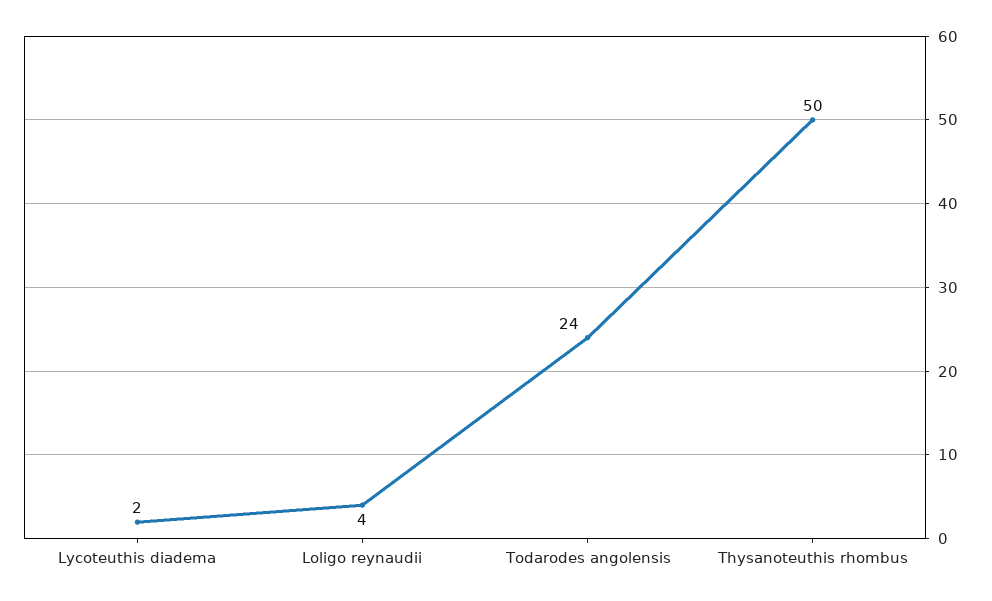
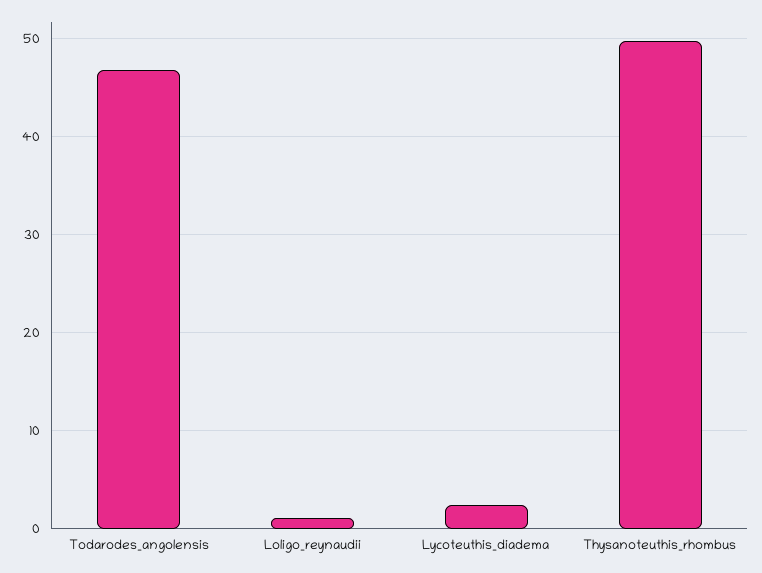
  {
    "Lycoteuthis diadema": 2,
-   "Loligo reynaudii": 4,
+   "Loligo reynaudii": 1,
-   "Todarodes angolensis": 24,
+   "Todarodes angolensis": 47,
    "Thysanoteuthis rhombus": 50
  }

